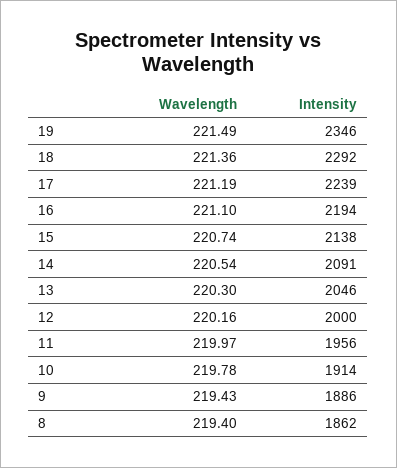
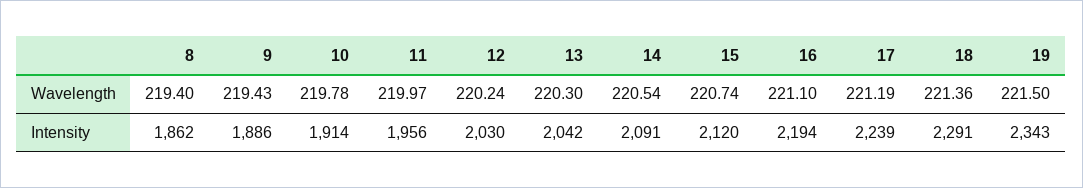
  {
    "Wavelength": {
-     "19": 221.49,
+     "19": 221.5,
      "18": 221.36,
      "17": 221.19,
      "16": 221.1,
      "15": 220.74,
      "14": 220.54,
      "13": 220.3,
-     "12": 220.16,
+     "12": 220.24,
      "11": 219.97,
      "10": 219.78,
      "9": 219.43,
      "8": 219.4
    },
    "Intensity": {
-     "19": 2346,
+     "19": 2343,
-     "18": 2292,
+     "18": 2291,
      "17": 2239,
      "16": 2194,
-     "15": 2138,
+     "15": 2120,
      "14": 2091,
-     "13": 2046,
+     "13": 2042,
-     "12": 2000,
+     "12": 2030,
      "11": 1956,
      "10": 1914,
      "9": 1886,
      "8": 1862
    }
  }

